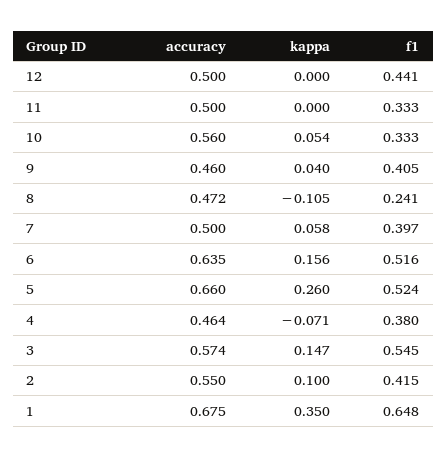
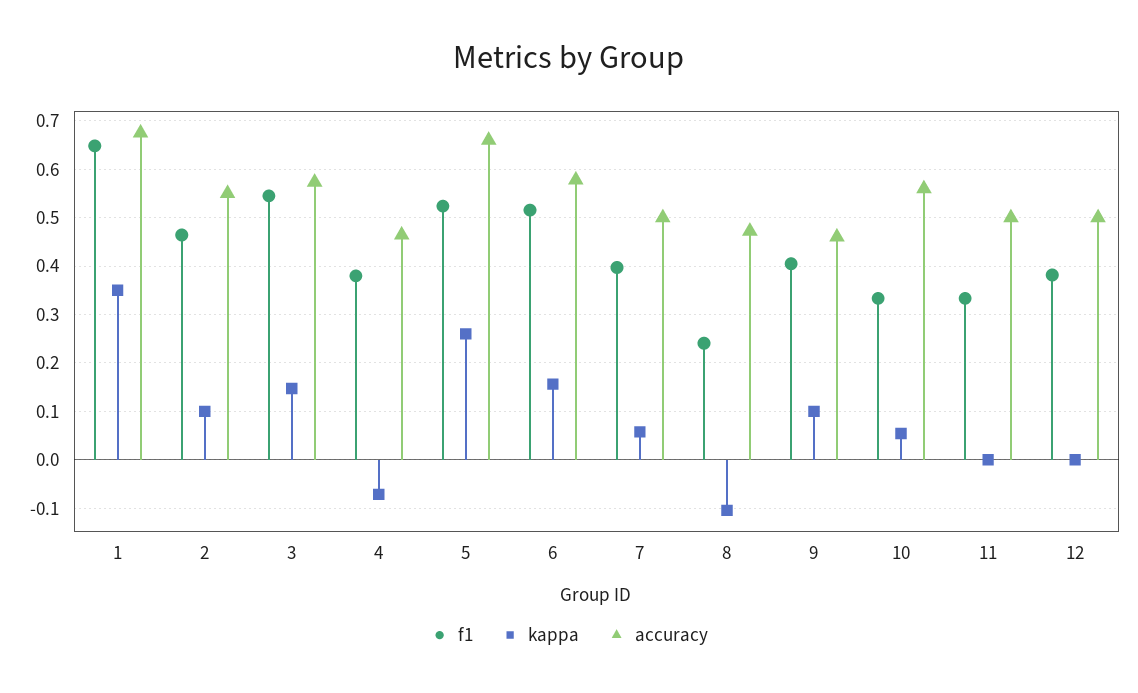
  {
    "accuracy": {
      "12": 0.5,
      "11": 0.5,
      "10": 0.56,
      "9": 0.46,
      "8": 0.472,
      "7": 0.5,
-     "6": 0.635,
+     "6": 0.58,
      "5": 0.66,
      "4": 0.464,
      "3": 0.574,
      "2": 0.55,
      "1": 0.675
    },
    "kappa": {
      "12": 0,
      "11": 0,
      "10": 0.054,
-     "9": 0.04,
+     "9": 0.1,
      "8": -0.105,
      "7": 0.058,
      "6": 0.156,
      "5": 0.26,
      "4": -0.071,
      "3": 0.147,
      "2": 0.1,
      "1": 0.35
    },
    "f1": {
-     "12": 0.441,
+     "12": 0.38,
      "11": 0.333,
      "10": 0.333,
      "9": 0.405,
      "8": 0.241,
      "7": 0.397,
      "6": 0.516,
      "5": 0.524,
      "4": 0.38,
      "3": 0.545,
-     "2": 0.415,
+     "2": 0.46,
      "1": 0.648
    }
  }

